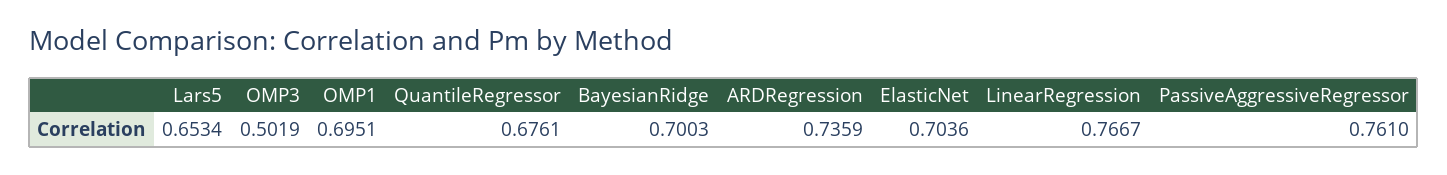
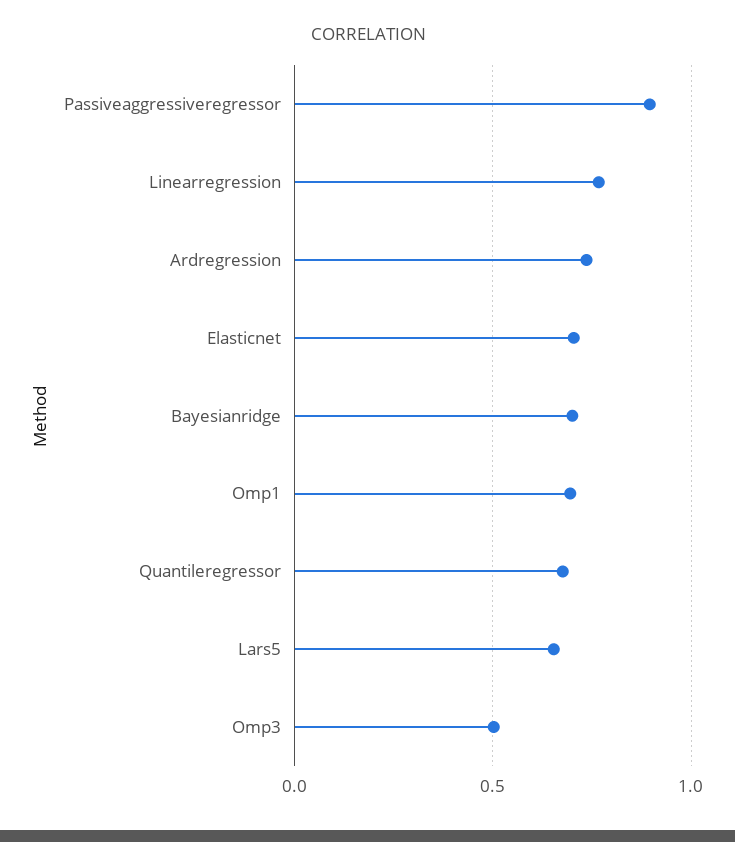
  {
    "Lars5": 0.6534,
    "OMP3": 0.5019,
    "OMP1": 0.6951,
    "QuantileRegressor": 0.6761,
    "BayesianRidge": 0.7003,
    "ARDRegression": 0.7359,
    "ElasticNet": 0.7036,
    "LinearRegression": 0.7667,
-   "PassiveAggressiveRegressor": 0.761
+   "PassiveAggressiveRegressor": 0.9
  }

